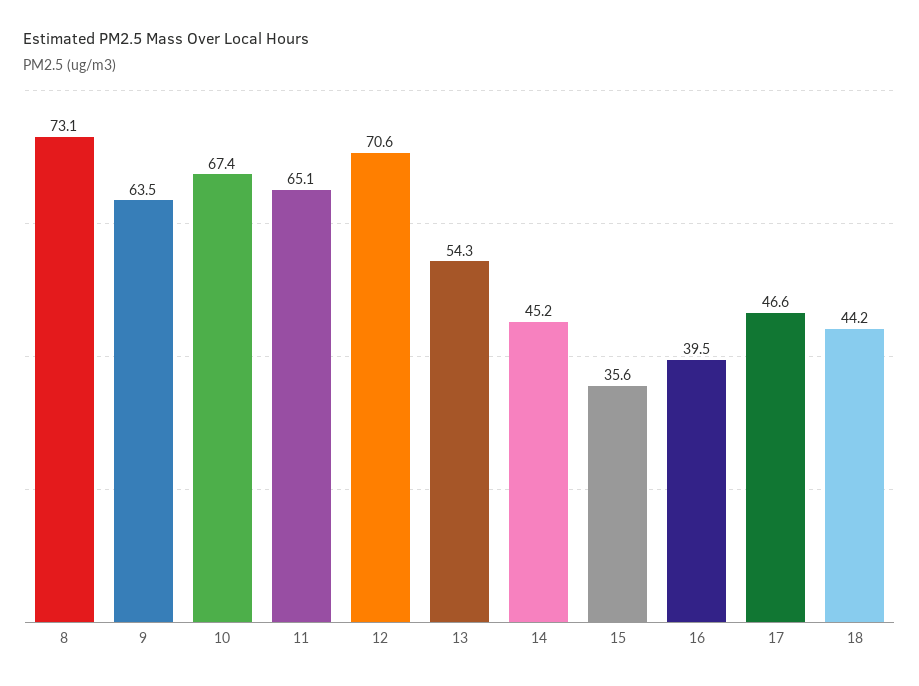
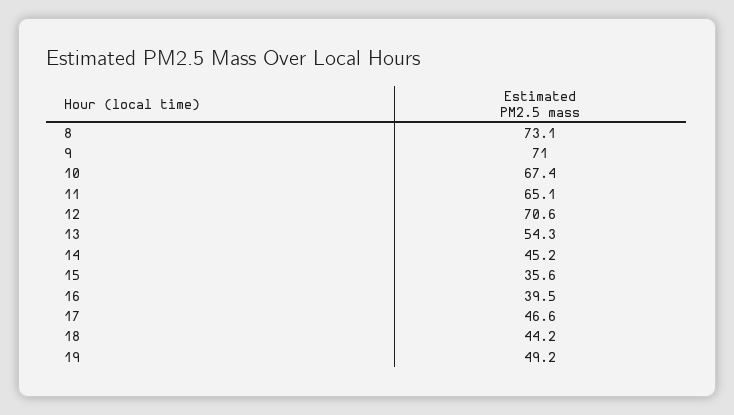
  {
    "8": 73.1,
-   "9": 63.5,
+   "9": 71,
    "10": 67.4,
    "11": 65.1,
    "12": 70.6,
    "13": 54.3,
    "14": 45.2,
    "15": 35.6,
    "16": 39.5,
    "17": 46.6,
-   "18": 44.2
+   "18": 44.2,
+   "19": 49.2
  }

